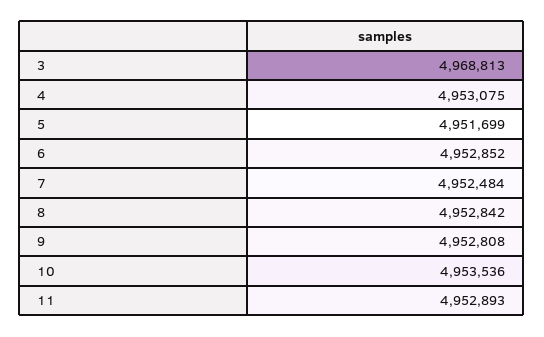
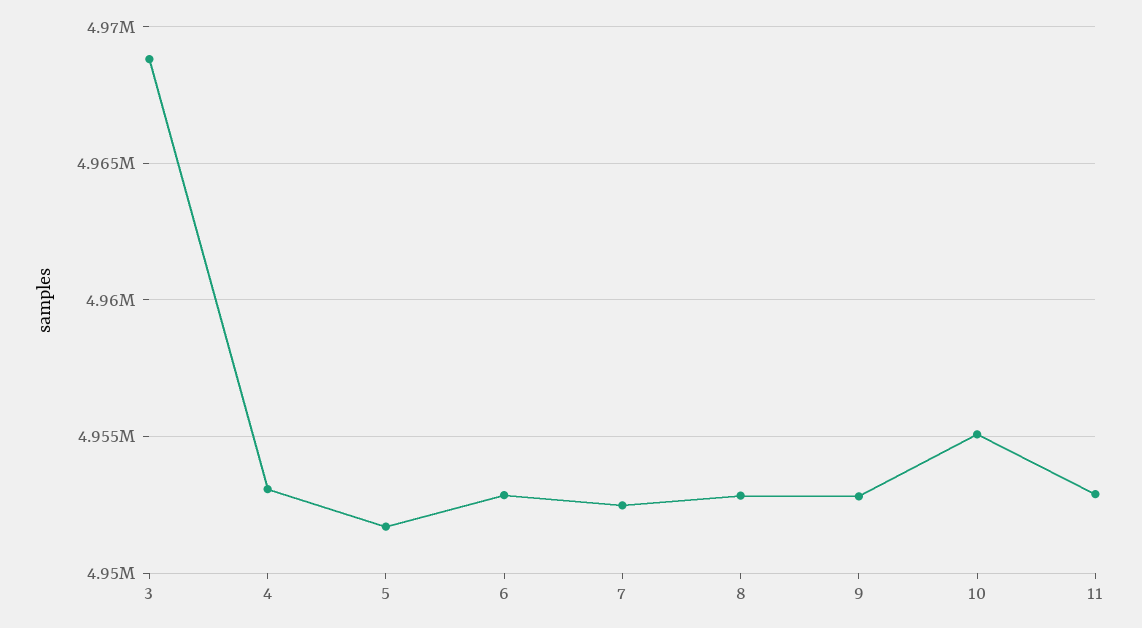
  {
    "3": 4968813,
    "4": 4953075,
    "5": 4951699,
    "6": 4952852,
    "7": 4952484,
    "8": 4952842,
    "9": 4952808,
-   "10": 4953536,
+   "10": 4955000,
    "11": 4952893
  }

